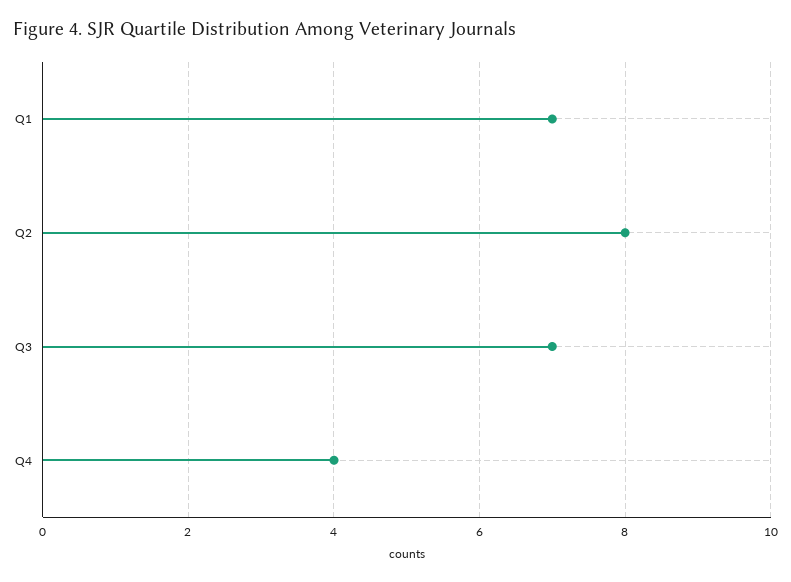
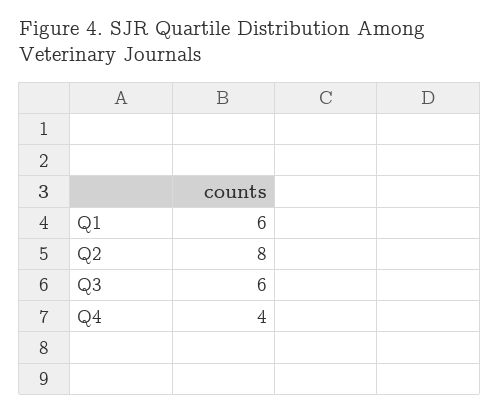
  {
-   "Q1": 7,
+   "Q1": 6,
    "Q2": 8,
-   "Q3": 7,
+   "Q3": 6,
    "Q4": 4
  }

